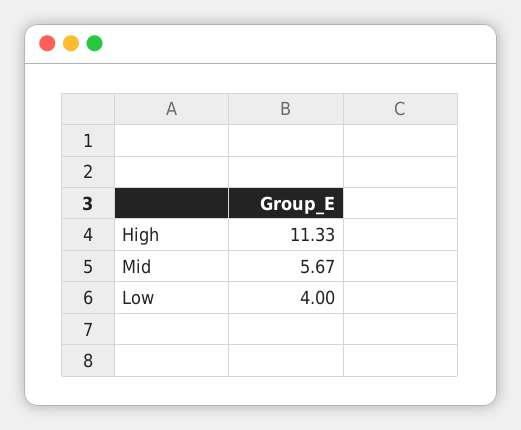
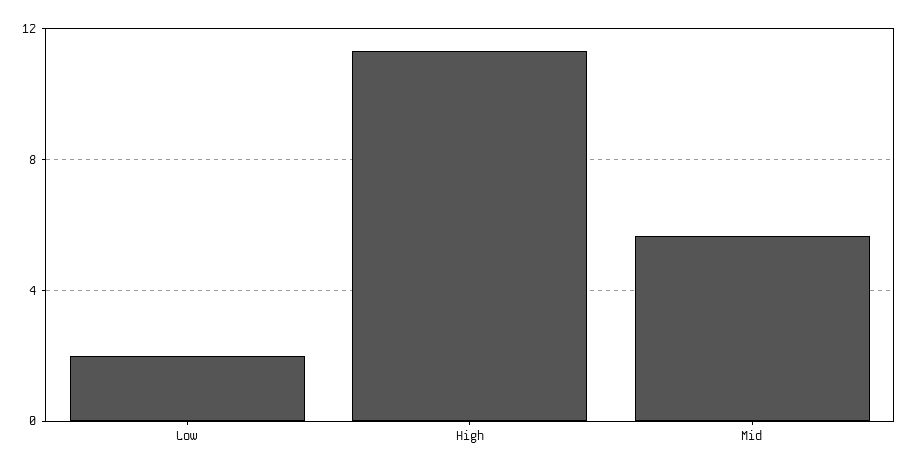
  {
    "High": 11.33,
    "Mid": 5.67,
-   "Low": 4
+   "Low": 2
  }

